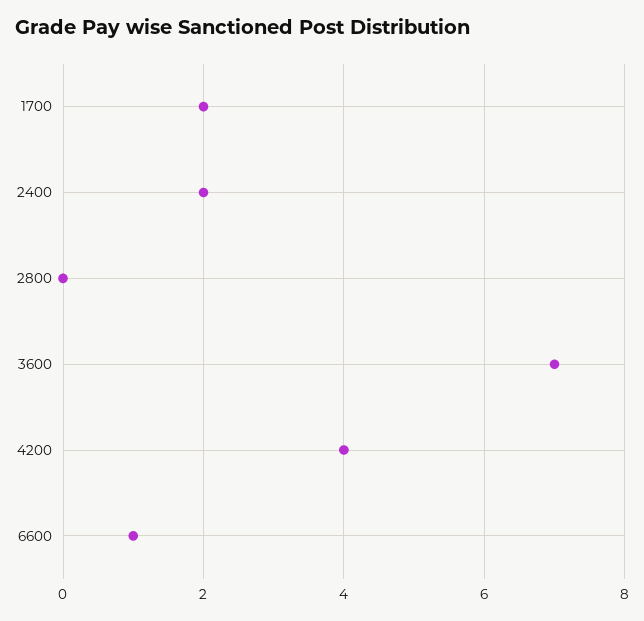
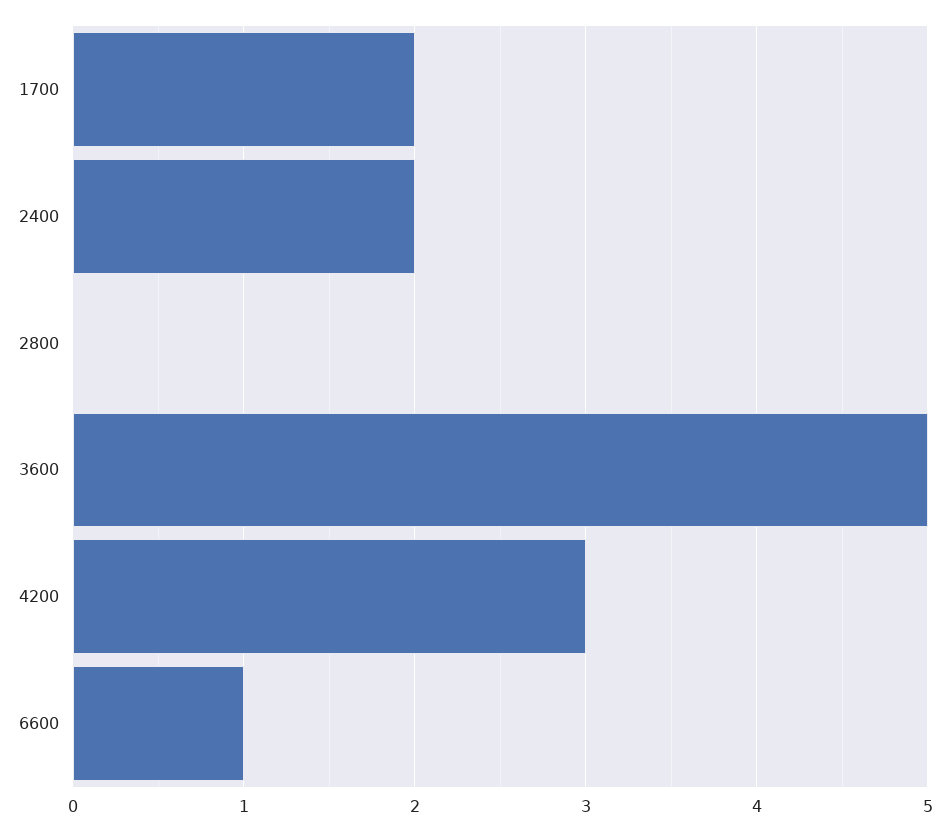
  {
    "1700": 2,
    "2400": 2,
    "2800": 0,
-   "3600": 7,
+   "3600": 5,
-   "4200": 4,
+   "4200": 3,
    "6600": 1
  }

